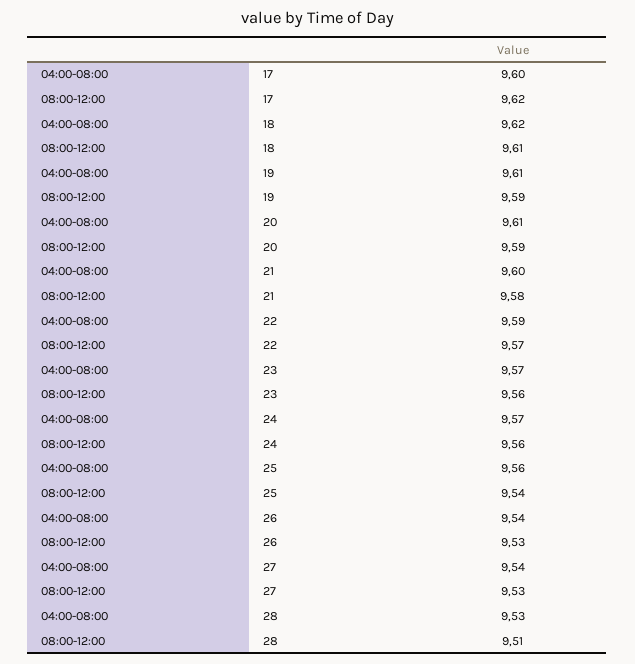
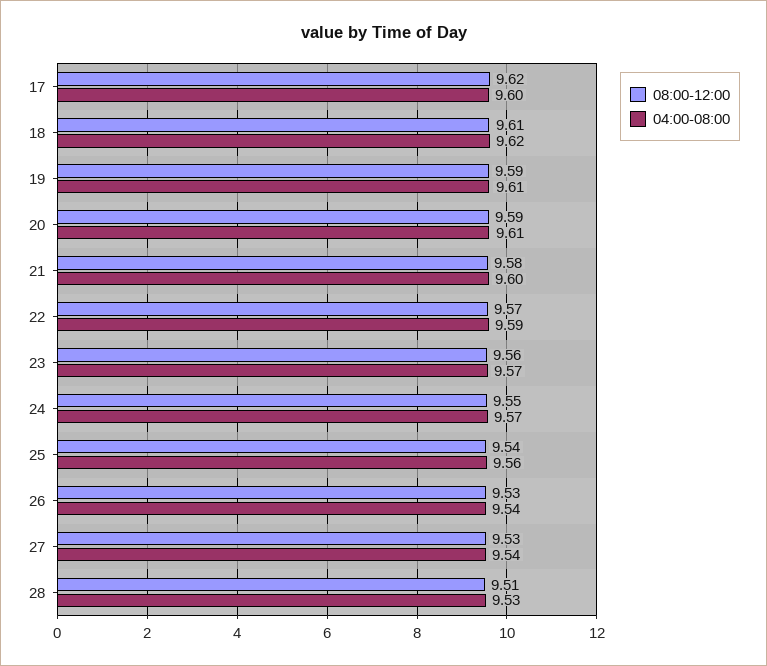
  {
    "04:00-08:00": {
      "17": 9.6,
      "18": 9.62,
      "19": 9.61,
      "20": 9.61,
      "21": 9.6,
      "22": 9.59,
      "23": 9.57,
      "24": 9.57,
      "25": 9.56,
      "26": 9.54,
      "27": 9.54,
      "28": 9.53
    },
    "08:00-12:00": {
      "17": 9.62,
      "18": 9.61,
      "19": 9.59,
      "20": 9.59,
      "21": 9.58,
      "22": 9.57,
      "23": 9.56,
-     "24": 9.56,
+     "24": 9.55,
      "25": 9.54,
      "26": 9.53,
      "27": 9.53,
      "28": 9.51
    }
  }

